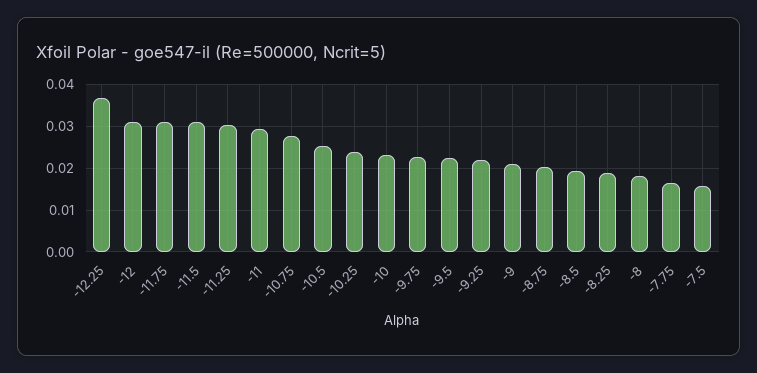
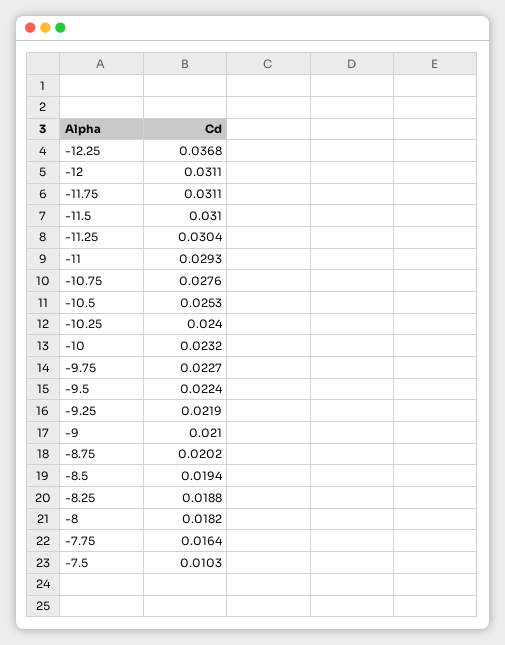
  {
    "-12.25": 0.0368,
    "-12": 0.0311,
    "-11.75": 0.0311,
    "-11.5": 0.031,
    "-11.25": 0.0304,
    "-11": 0.0293,
    "-10.75": 0.0276,
    "-10.5": 0.0253,
    "-10.25": 0.024,
    "-10": 0.0232,
    "-9.75": 0.0227,
    "-9.5": 0.0224,
    "-9.25": 0.0219,
    "-9": 0.021,
    "-8.75": 0.0202,
    "-8.5": 0.0194,
    "-8.25": 0.0188,
    "-8": 0.0182,
    "-7.75": 0.0164,
-   "-7.5": 0.016
+   "-7.5": 0.0103
  }

